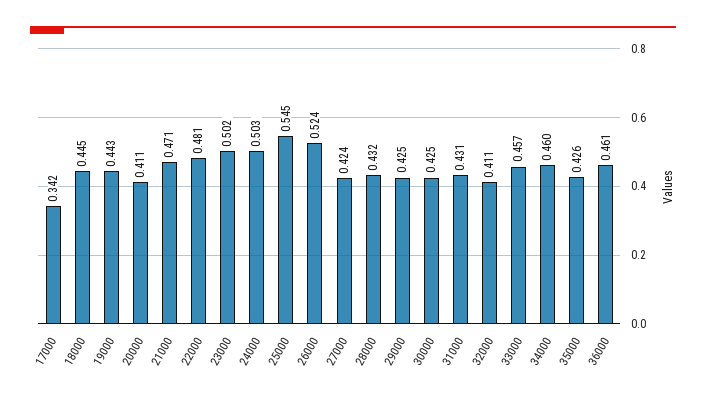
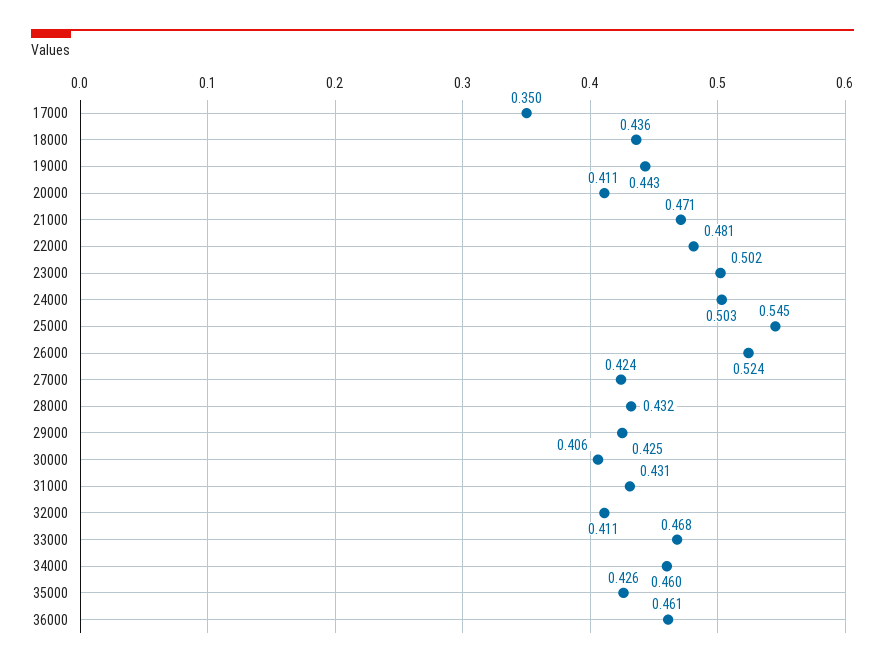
  {
-   "17000": 0.342,
+   "17000": 0.35,
-   "18000": 0.445,
+   "18000": 0.436,
    "19000": 0.443,
    "20000": 0.411,
    "21000": 0.471,
    "22000": 0.481,
    "23000": 0.502,
    "24000": 0.503,
    "25000": 0.545,
    "26000": 0.524,
    "27000": 0.424,
    "28000": 0.432,
    "29000": 0.425,
-   "30000": 0.425,
+   "30000": 0.406,
    "31000": 0.431,
    "32000": 0.411,
-   "33000": 0.457,
+   "33000": 0.468,
    "34000": 0.46,
    "35000": 0.426,
    "36000": 0.461
  }

